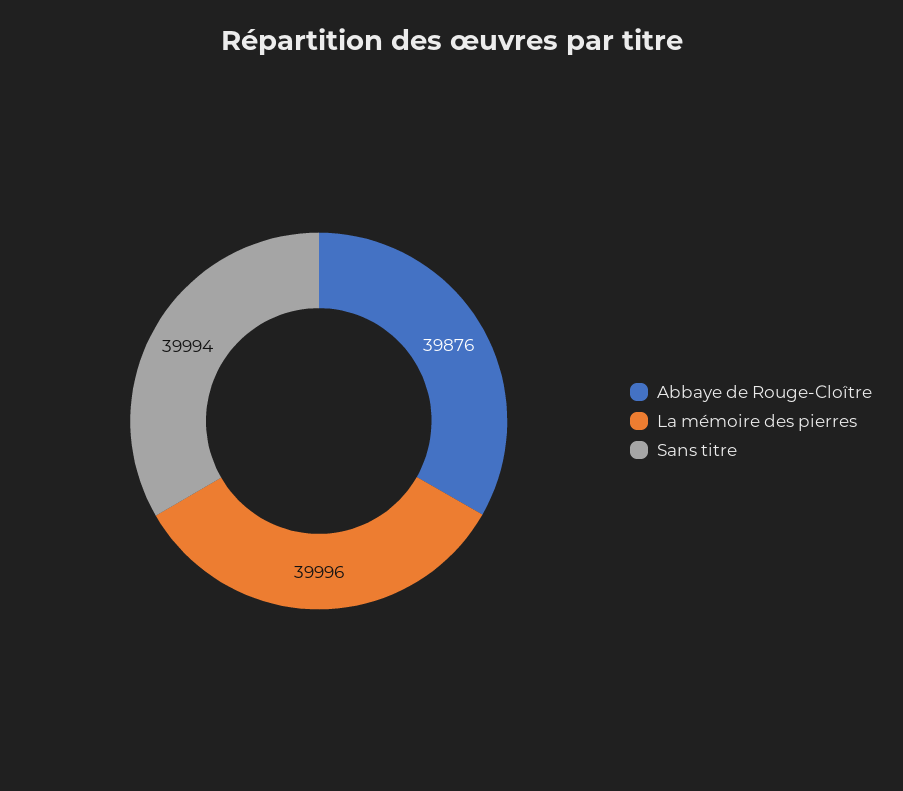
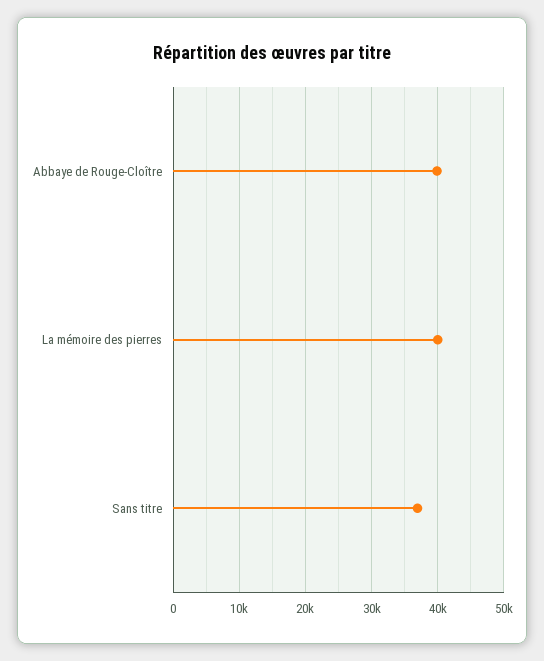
  {
    "Abbaye de Rouge-Cloître": 39876,
    "La mémoire des pierres": 39996,
-   "Sans titre": 39994
+   "Sans titre": 37000
  }

